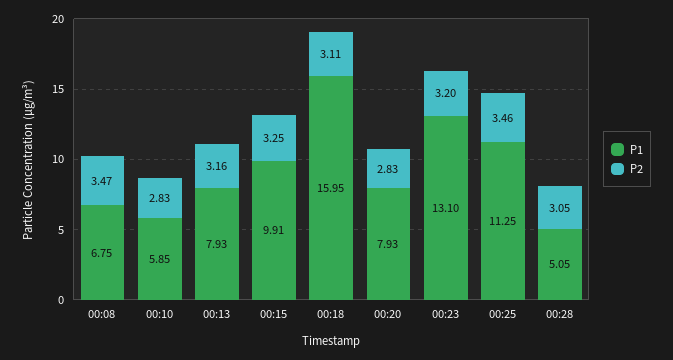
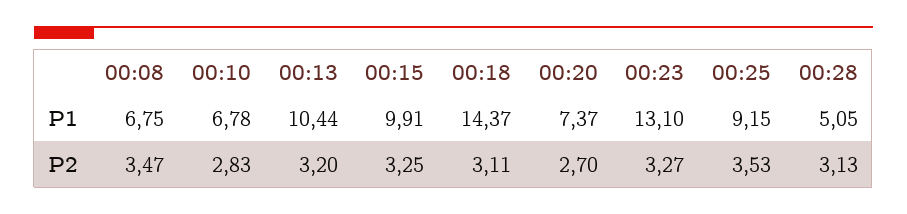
  {
    "P1": {
      "00:08": 6.75,
-     "00:10": 5.85,
+     "00:10": 6.78,
-     "00:13": 7.93,
+     "00:13": 10.44,
      "00:15": 9.91,
-     "00:18": 15.95,
+     "00:18": 14.37,
-     "00:20": 7.93,
+     "00:20": 7.37,
      "00:23": 13.1,
-     "00:25": 11.25,
+     "00:25": 9.15,
      "00:28": 5.05
    },
    "P2": {
      "00:08": 3.47,
      "00:10": 2.83,
-     "00:13": 3.16,
+     "00:13": 3.2,
      "00:15": 3.25,
      "00:18": 3.11,
-     "00:20": 2.83,
+     "00:20": 2.7,
-     "00:23": 3.2,
+     "00:23": 3.27,
-     "00:25": 3.46,
+     "00:25": 3.53,
-     "00:28": 3.05
+     "00:28": 3.13
    }
  }

